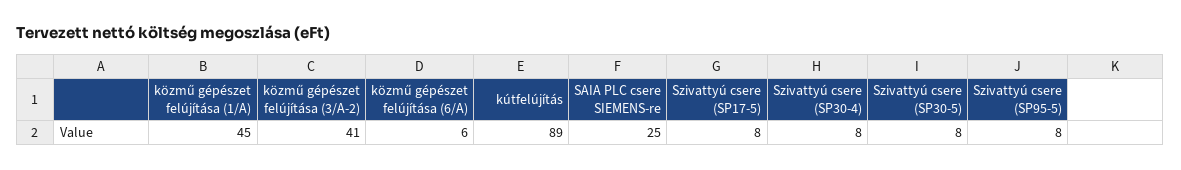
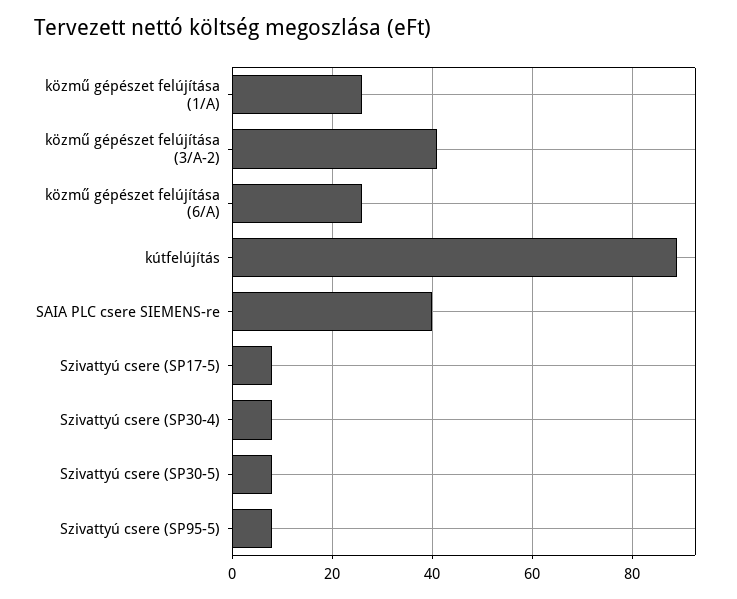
  {
-   "közmű gépészet felújítása (1/A)": 45,
+   "közmű gépészet felújítása (1/A)": 25,
    "közmű gépészet felújítása (3/A-2)": 41,
-   "közmű gépészet felújítása (6/A)": 6,
+   "közmű gépészet felújítása (6/A)": 25,
    "kútfelújítás": 89,
-   "SAIA PLC csere SIEMENS-re": 25,
+   "SAIA PLC csere SIEMENS-re": 40,
    "Szivattyú csere (SP17-5)": 8,
    "Szivattyú csere (SP30-4)": 8,
    "Szivattyú csere (SP30-5)": 8,
    "Szivattyú csere (SP95-5)": 8
  }

